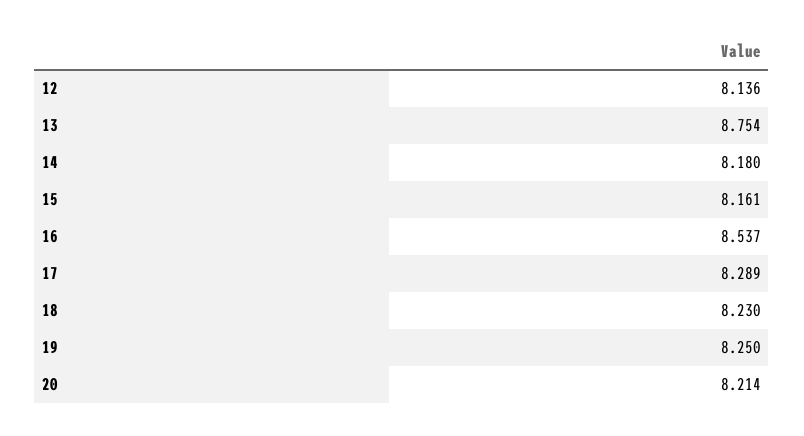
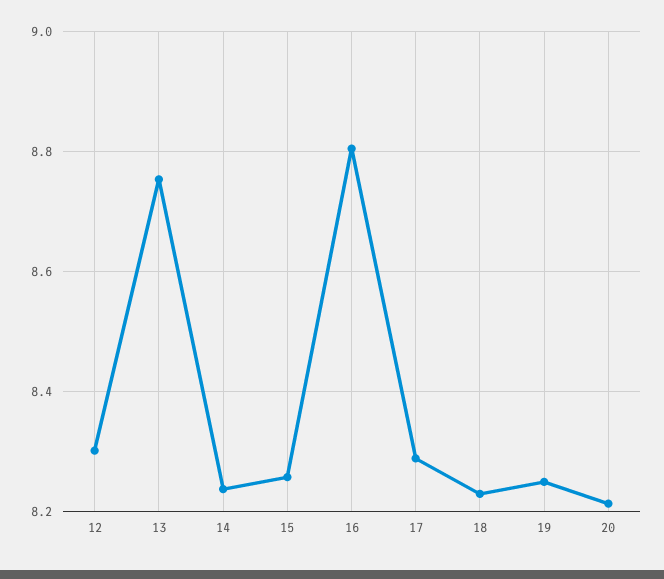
  {
-   "12": 8.136,
+   "12": 8.3,
    "13": 8.754,
-   "14": 8.18,
+   "14": 8.24,
-   "15": 8.161,
+   "15": 8.26,
-   "16": 8.537,
+   "16": 8.8,
    "17": 8.289,
    "18": 8.23,
    "19": 8.25,
    "20": 8.214
  }

